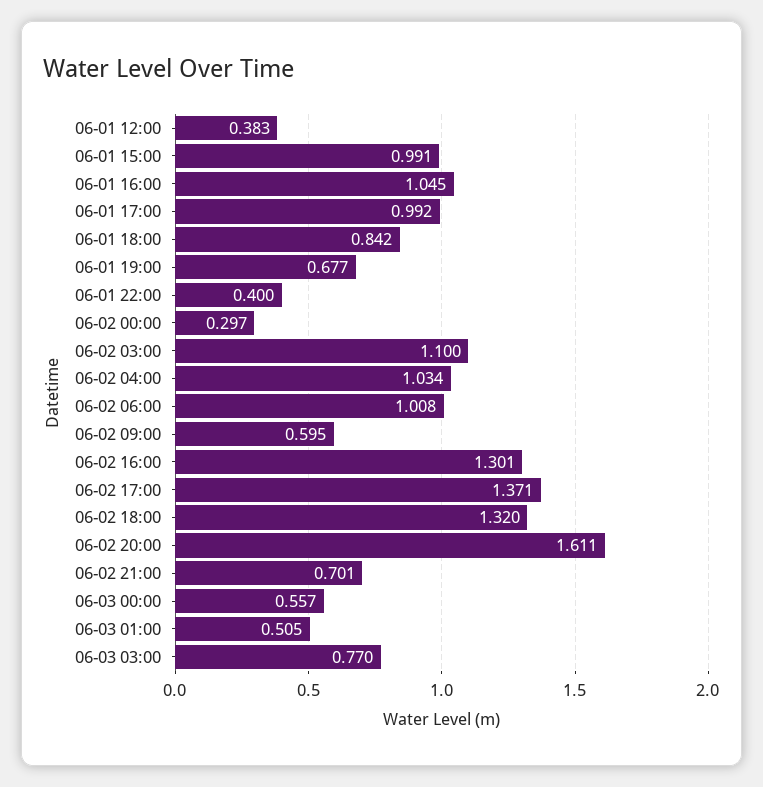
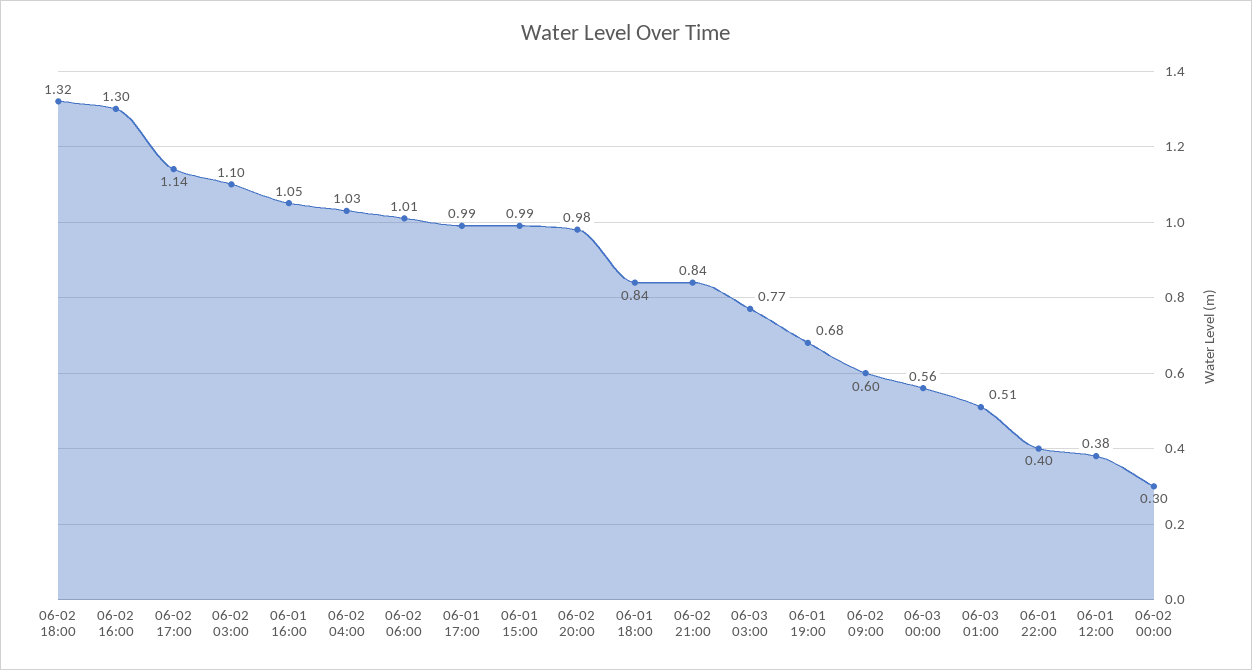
  {
    "06-01 12:00": 0.383,
    "06-01 15:00": 0.991,
    "06-01 16:00": 1.045,
    "06-01 17:00": 0.992,
    "06-01 18:00": 0.842,
    "06-01 19:00": 0.677,
    "06-01 22:00": 0.4,
    "06-02 00:00": 0.297,
    "06-02 03:00": 1.1,
    "06-02 04:00": 1.034,
    "06-02 06:00": 1.008,
    "06-02 09:00": 0.595,
    "06-02 16:00": 1.301,
-   "06-02 17:00": 1.371,
+   "06-02 17:00": 1.14,
    "06-02 18:00": 1.32,
-   "06-02 20:00": 1.611,
+   "06-02 20:00": 0.98,
-   "06-02 21:00": 0.701,
+   "06-02 21:00": 0.84,
    "06-03 00:00": 0.557,
    "06-03 01:00": 0.505,
    "06-03 03:00": 0.77
  }

